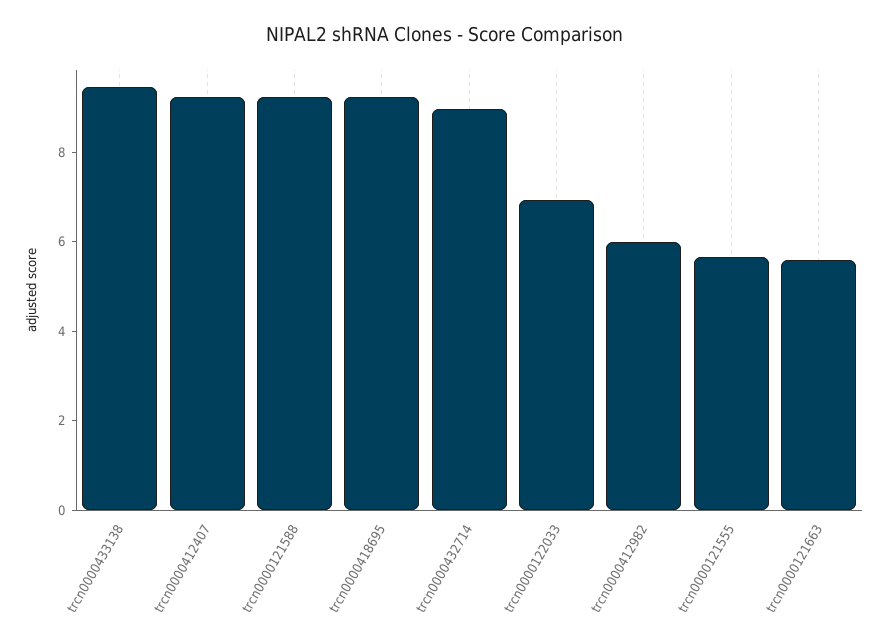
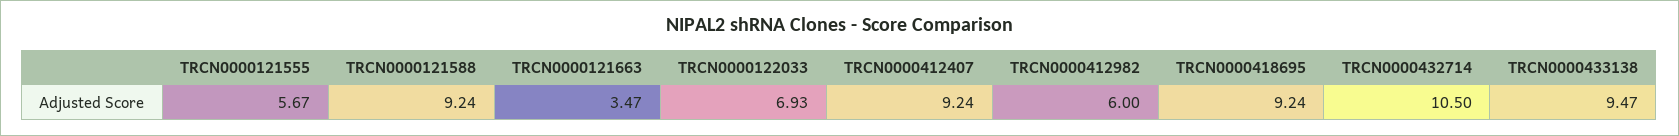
  {
    "trcn0000433138": 9.47,
    "trcn0000412407": 9.24,
    "trcn0000121588": 9.24,
    "trcn0000418695": 9.24,
-   "trcn0000432714": 9,
+   "trcn0000432714": 10.5,
    "trcn0000122033": 6.93,
    "trcn0000412982": 6,
    "trcn0000121555": 5.67,
-   "trcn0000121663": 5.5
+   "trcn0000121663": 3.47
  }

